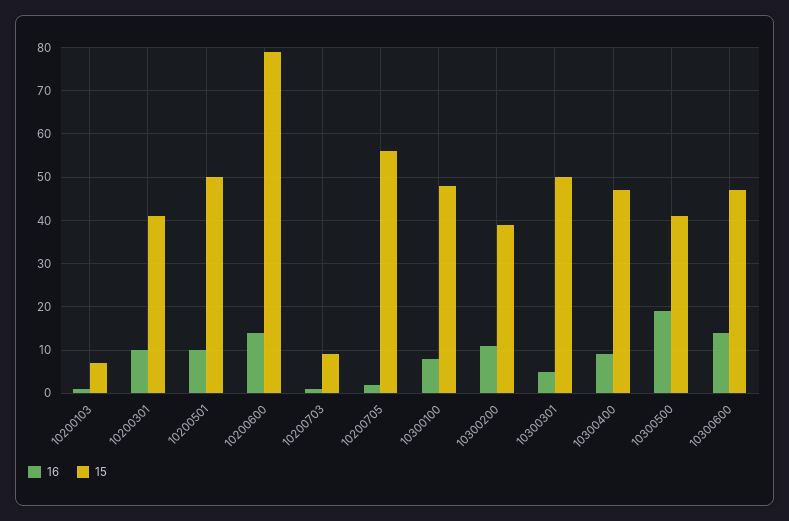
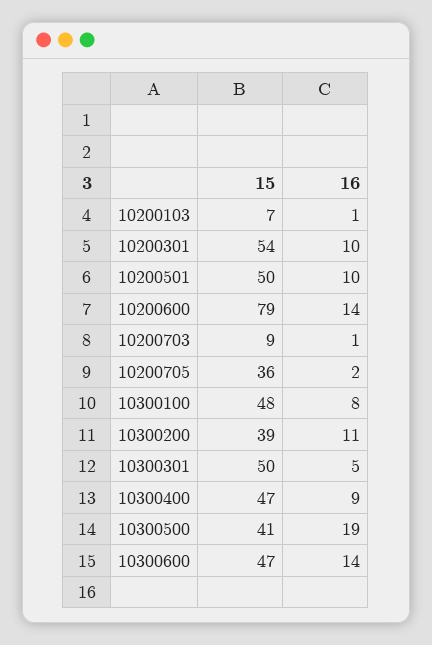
  {
    "16": {
      "10200103": 1,
      "10200301": 10,
      "10200501": 10,
      "10200600": 14,
      "10200703": 1,
      "10200705": 2,
      "10300100": 8,
      "10300200": 11,
      "10300301": 5,
      "10300400": 9,
      "10300500": 19,
      "10300600": 14
    },
    "15": {
      "10200103": 7,
-     "10200301": 40,
+     "10200301": 54,
      "10200501": 50,
      "10200600": 79,
      "10200703": 9,
-     "10200705": 55,
+     "10200705": 36,
      "10300100": 48,
      "10300200": 39,
      "10300301": 50,
      "10300400": 47,
      "10300500": 41,
      "10300600": 47
    }
  }

